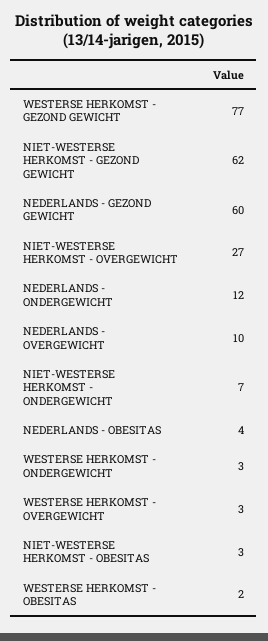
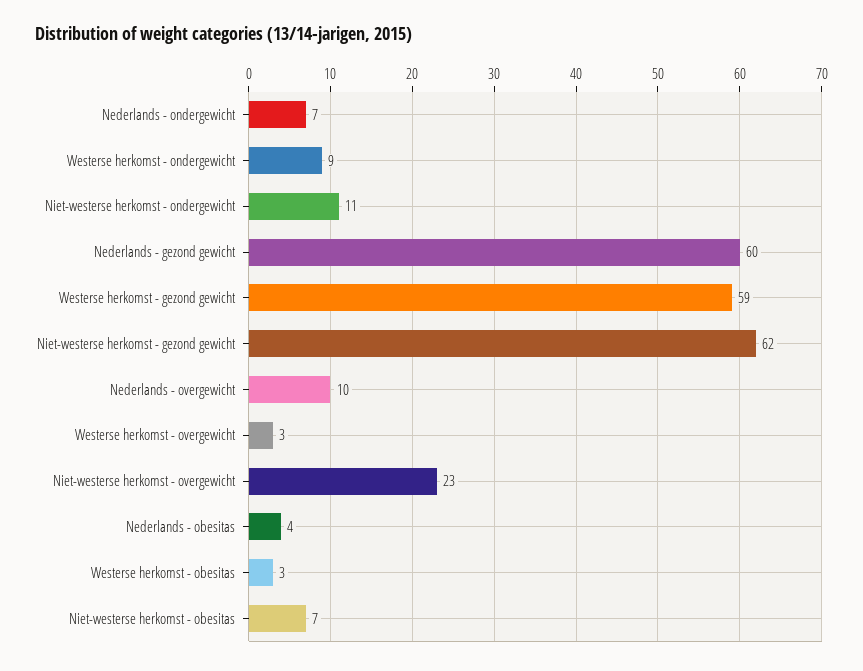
  {
-   "WESTERSE HERKOMST - GEZOND GEWICHT": 77,
+   "WESTERSE HERKOMST - GEZOND GEWICHT": 59,
    "NIET-WESTERSE HERKOMST - GEZOND GEWICHT": 62,
    "NEDERLANDS - GEZOND GEWICHT": 60,
-   "NIET-WESTERSE HERKOMST - OVERGEWICHT": 27,
+   "NIET-WESTERSE HERKOMST - OVERGEWICHT": 23,
-   "NEDERLANDS - ONDERGEWICHT": 12,
+   "NEDERLANDS - ONDERGEWICHT": 7,
    "NEDERLANDS - OVERGEWICHT": 10,
-   "NIET-WESTERSE HERKOMST - ONDERGEWICHT": 7,
+   "NIET-WESTERSE HERKOMST - ONDERGEWICHT": 11,
    "NEDERLANDS - OBESITAS": 4,
-   "WESTERSE HERKOMST - ONDERGEWICHT": 3,
+   "WESTERSE HERKOMST - ONDERGEWICHT": 9,
    "WESTERSE HERKOMST - OVERGEWICHT": 3,
-   "NIET-WESTERSE HERKOMST - OBESITAS": 3,
+   "NIET-WESTERSE HERKOMST - OBESITAS": 7,
-   "WESTERSE HERKOMST - OBESITAS": 2
+   "WESTERSE HERKOMST - OBESITAS": 3
  }

